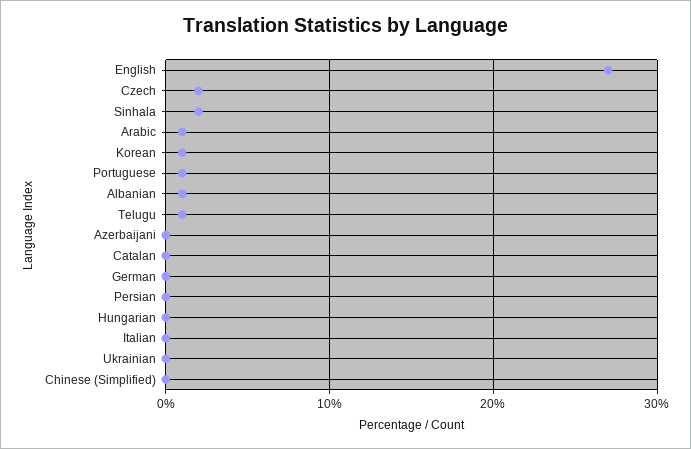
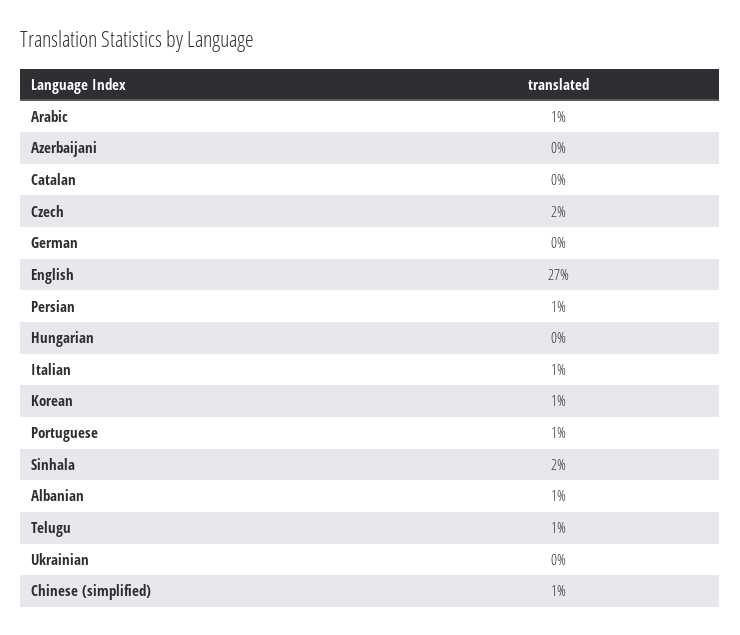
  {
    "English": 27,
    "Czech": 2,
    "Sinhala": 2,
    "Arabic": 1,
    "Korean": 1,
    "Portuguese": 1,
    "Albanian": 1,
    "Telugu": 1,
    "Azerbaijani": 0,
    "Catalan": 0,
    "German": 0,
-   "Persian": 0,
+   "Persian": 1,
    "Hungarian": 0,
-   "Italian": 0,
+   "Italian": 1,
    "Ukrainian": 0,
-   "Chinese (Simplified)": 0
+   "Chinese (Simplified)": 1
  }

